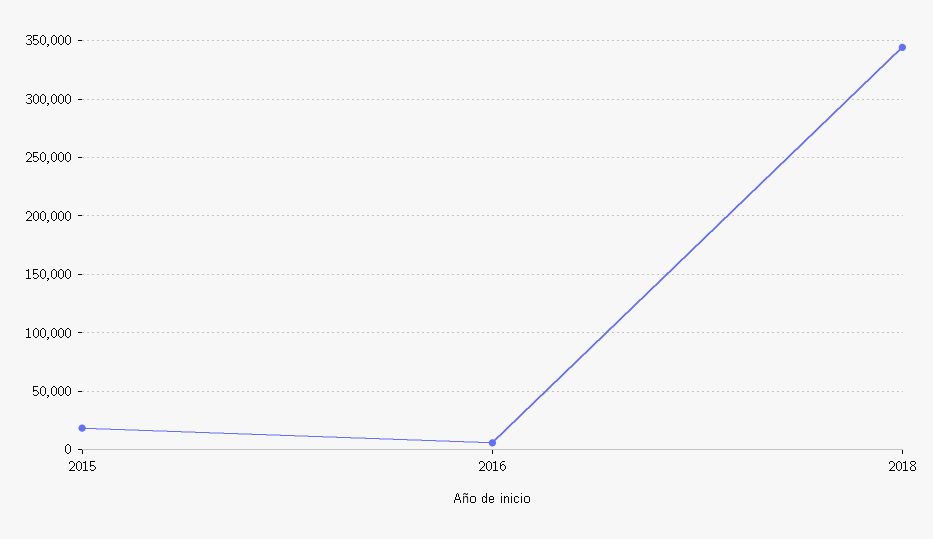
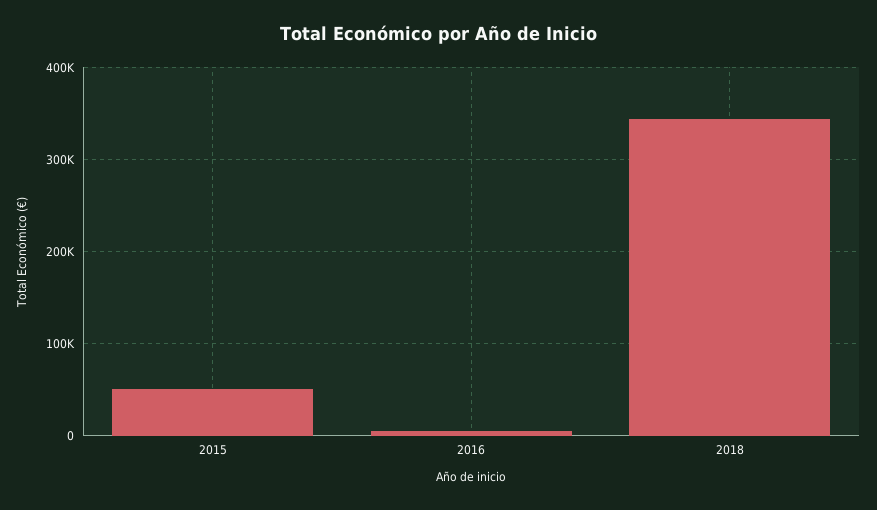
  {
-   "2015": 20000,
+   "2015": 50000,
    "2016": 10000,
    "2018": 340000
  }

